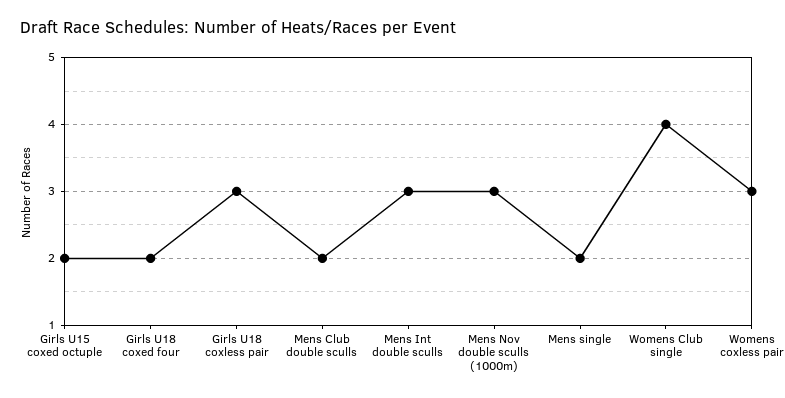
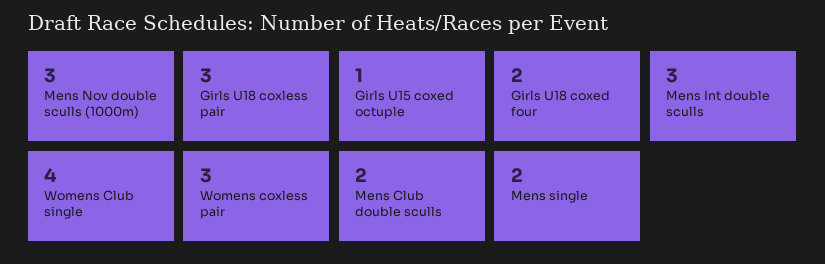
  {
-   "Girls U15 coxed octuple": 2,
+   "Girls U15 coxed octuple": 1,
    "Girls U18 coxed four": 2,
    "Girls U18 coxless pair": 3,
    "Mens Club double sculls": 2,
    "Mens Int double sculls": 3,
    "Mens Nov double sculls (1000m)": 3,
    "Mens single": 2,
    "Womens Club single": 4,
    "Womens coxless pair": 3
  }

